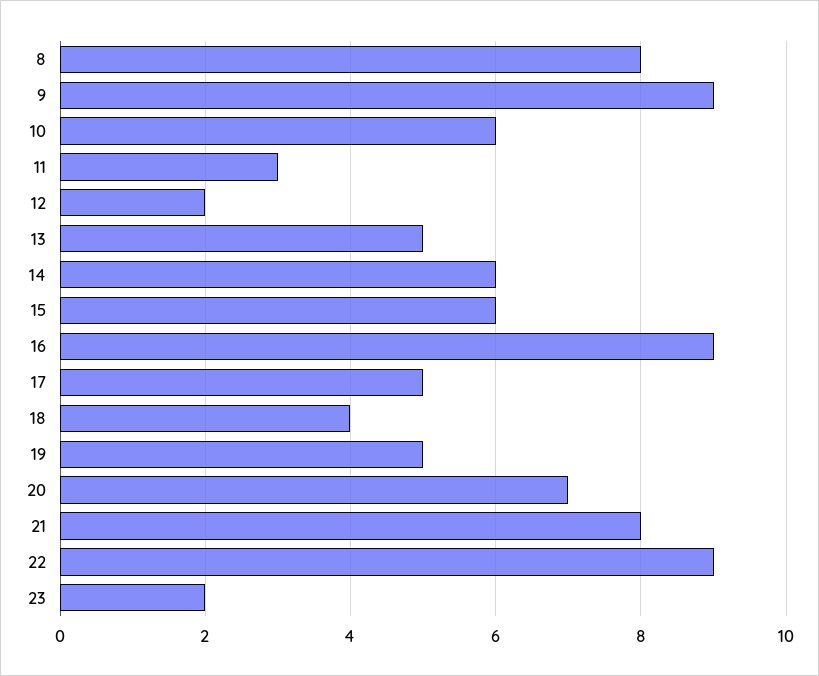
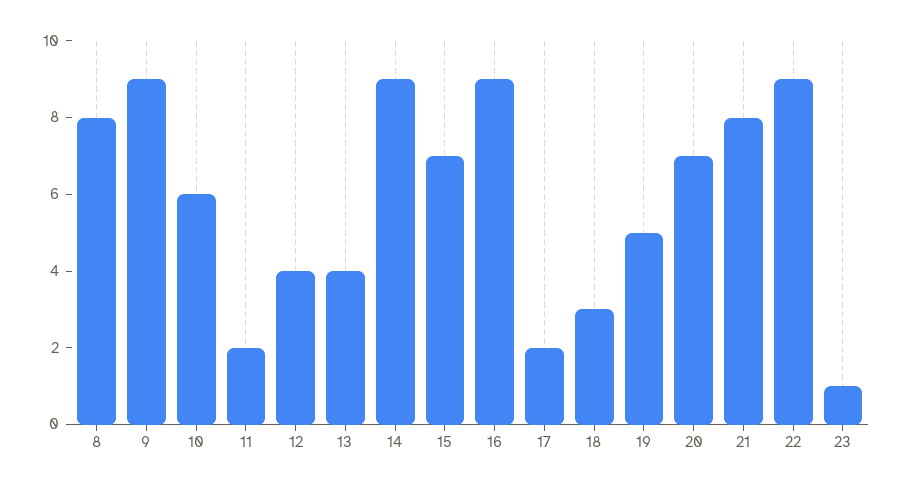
  {
    "8": 8,
    "9": 9,
    "10": 6,
-   "11": 3,
+   "11": 2,
-   "12": 2,
+   "12": 4,
-   "13": 5,
+   "13": 4,
-   "14": 6,
+   "14": 9,
-   "15": 6,
+   "15": 7,
    "16": 9,
-   "17": 5,
+   "17": 2,
-   "18": 4,
+   "18": 3,
    "19": 5,
    "20": 7,
    "21": 8,
    "22": 9,
-   "23": 2
+   "23": 1
  }

